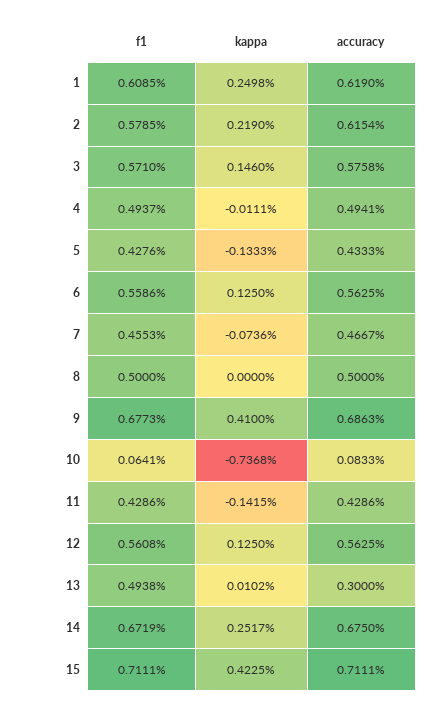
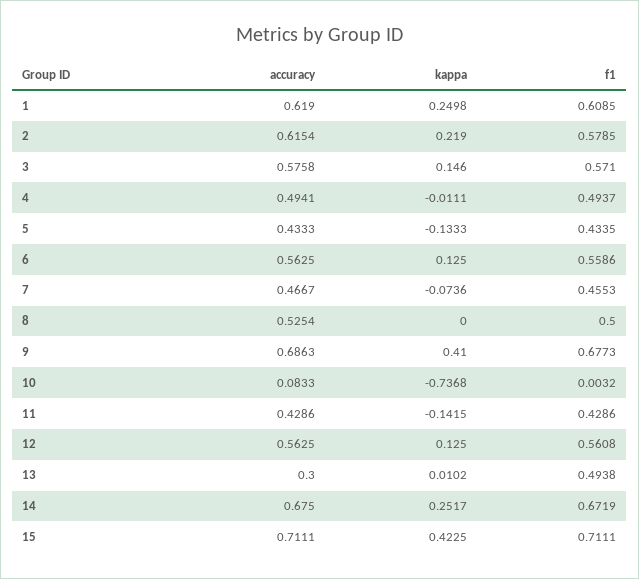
  {
    "f1": {
      "1": 0.6085,
      "2": 0.5785,
      "3": 0.571,
      "4": 0.4937,
-     "5": 0.4276,
+     "5": 0.4335,
      "6": 0.5586,
      "7": 0.4553,
      "8": 0.5,
      "9": 0.6773,
-     "10": 0.0641,
+     "10": 0.0032,
      "11": 0.4286,
      "12": 0.5608,
      "13": 0.4938,
      "14": 0.6719,
      "15": 0.7111
    },
    "kappa": {
      "1": 0.2498,
      "2": 0.219,
      "3": 0.146,
      "4": -0.0111,
      "5": -0.1333,
      "6": 0.125,
      "7": -0.0736,
      "8": 0,
      "9": 0.41,
      "10": -0.7368,
      "11": -0.1415,
      "12": 0.125,
      "13": 0.0102,
      "14": 0.2517,
      "15": 0.4225
    },
    "accuracy": {
      "1": 0.619,
      "2": 0.6154,
      "3": 0.5758,
      "4": 0.4941,
      "5": 0.4333,
      "6": 0.5625,
      "7": 0.4667,
-     "8": 0.5,
+     "8": 0.5254,
      "9": 0.6863,
      "10": 0.0833,
      "11": 0.4286,
      "12": 0.5625,
      "13": 0.3,
      "14": 0.675,
      "15": 0.7111
    }
  }

